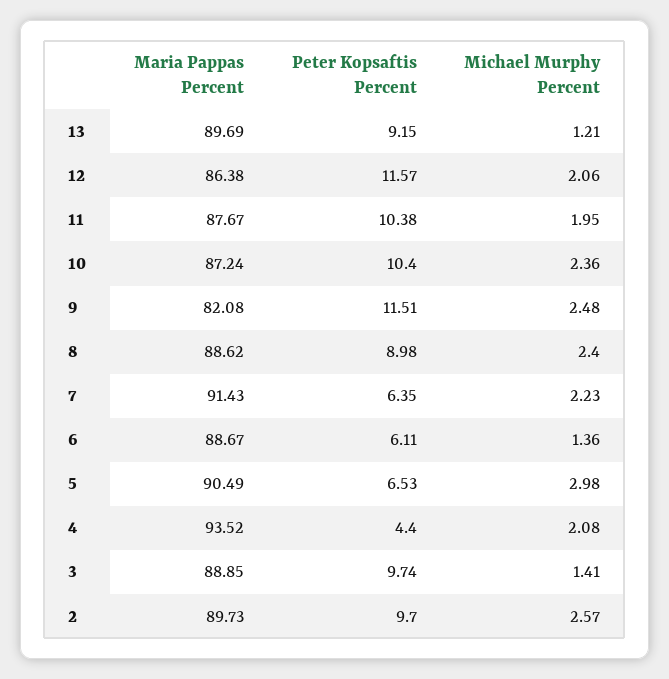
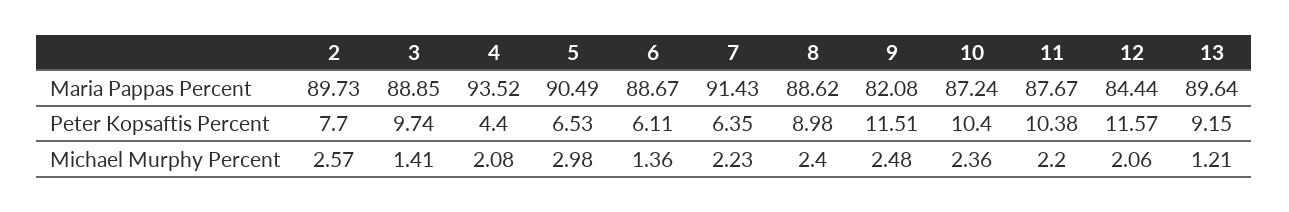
  {
    "Maria Pappas Percent": {
-     "13": 89.69,
+     "13": 89.64,
-     "12": 86.38,
+     "12": 84.44,
      "11": 87.67,
      "10": 87.24,
      "9": 82.08,
      "8": 88.62,
      "7": 91.43,
      "6": 88.67,
      "5": 90.49,
      "4": 93.52,
      "3": 88.85,
      "2": 89.73
    },
    "Peter Kopsaftis Percent": {
      "13": 9.15,
      "12": 11.57,
      "11": 10.38,
      "10": 10.4,
      "9": 11.51,
      "8": 8.98,
      "7": 6.35,
      "6": 6.11,
      "5": 6.53,
      "4": 4.4,
      "3": 9.74,
-     "2": 9.7
+     "2": 7.7
    },
    "Michael Murphy Percent": {
      "13": 1.21,
      "12": 2.06,
-     "11": 1.95,
+     "11": 2.2,
      "10": 2.36,
      "9": 2.48,
      "8": 2.4,
      "7": 2.23,
      "6": 1.36,
      "5": 2.98,
      "4": 2.08,
      "3": 1.41,
      "2": 2.57
    }
  }

